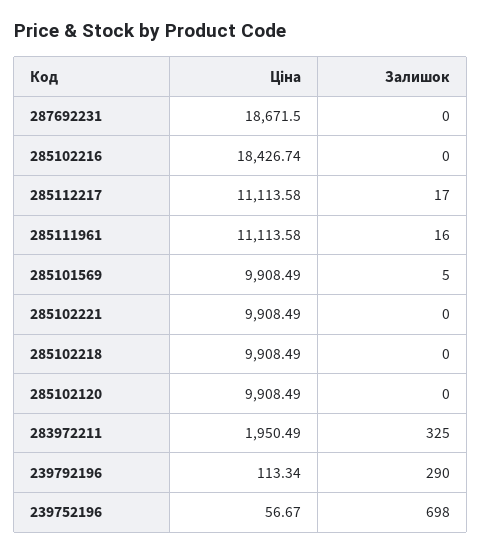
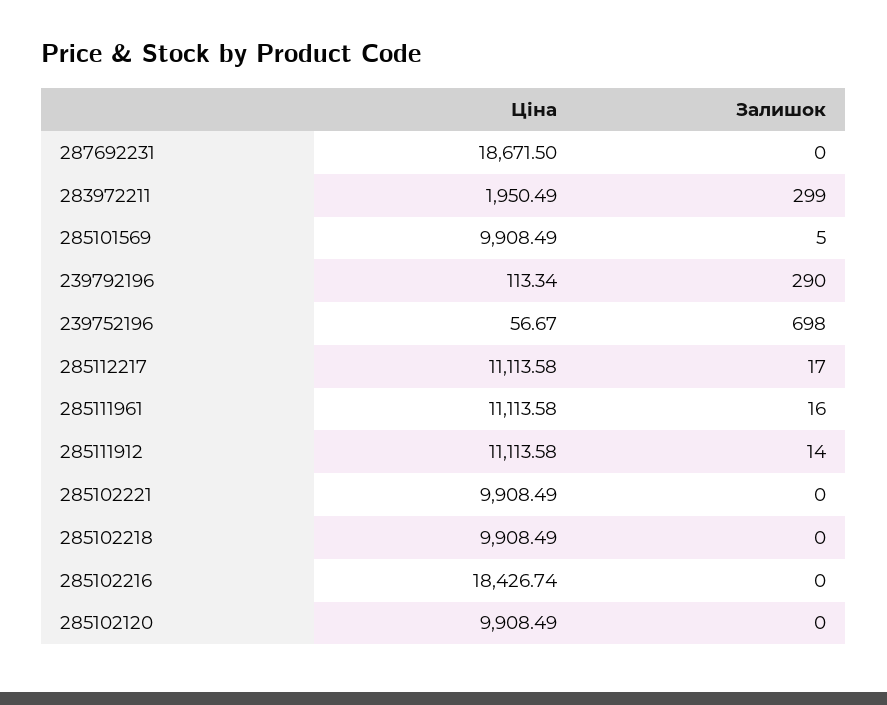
  {
    "Ціна": {
      "287692231": 18671.5,
      "285102216": 18426.74,
      "285112217": 11113.58,
      "285111961": 11113.58,
      "285101569": 9908.49,
      "285102221": 9908.49,
      "285102218": 9908.49,
      "285102120": 9908.49,
      "283972211": 1950.49,
      "239792196": 113.34,
-     "239752196": 56.67
+     "239752196": 56.67,
+     "285111912": 11113.58
    },
    "Залишок": {
      "287692231": 0,
      "285102216": 0,
      "285112217": 17,
      "285111961": 16,
      "285101569": 5,
      "285102221": 0,
      "285102218": 0,
      "285102120": 0,
-     "283972211": 325,
+     "283972211": 299,
      "239792196": 290,
-     "239752196": 698
+     "239752196": 698,
+     "285111912": 14
    }
  }

